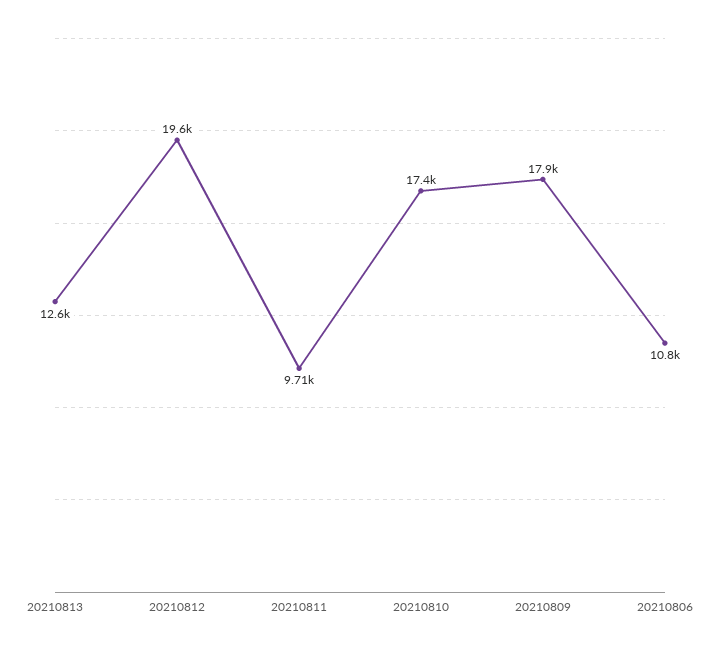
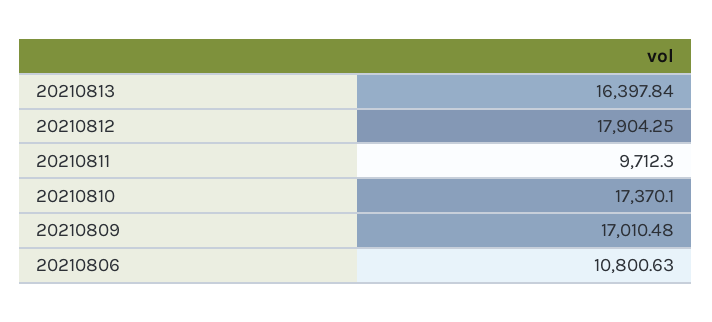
  {
-   "20210813": 12600,
+   "20210813": 16397.84,
-   "20210812": 19600,
+   "20210812": 17904.25,
    "20210811": 9712.3,
    "20210810": 17370.1,
-   "20210809": 17900,
+   "20210809": 17010.48,
    "20210806": 10800.63
  }

